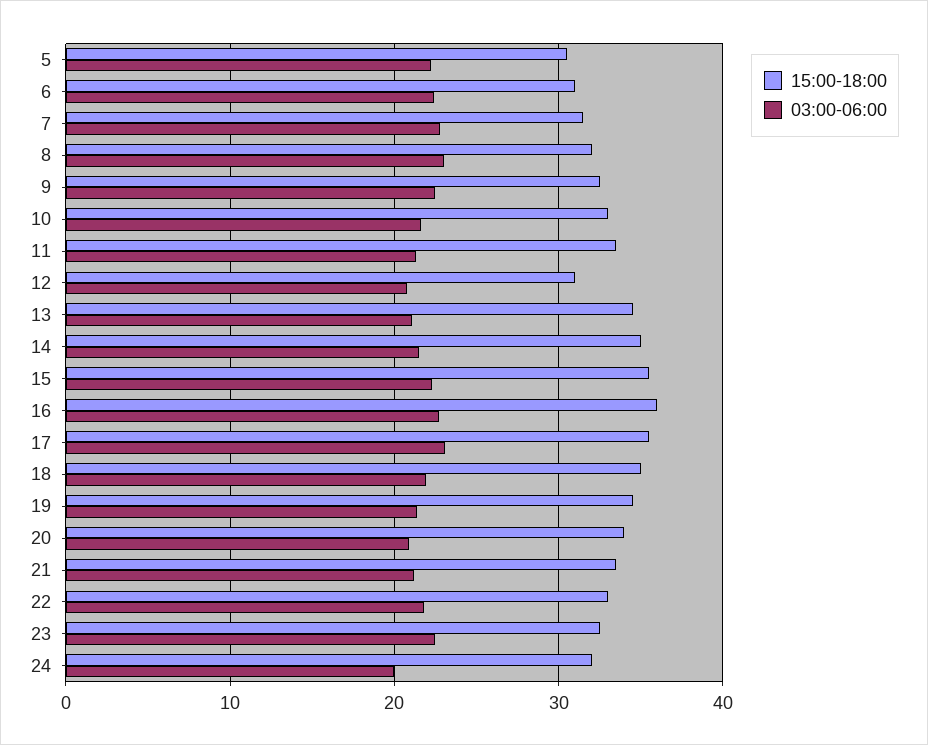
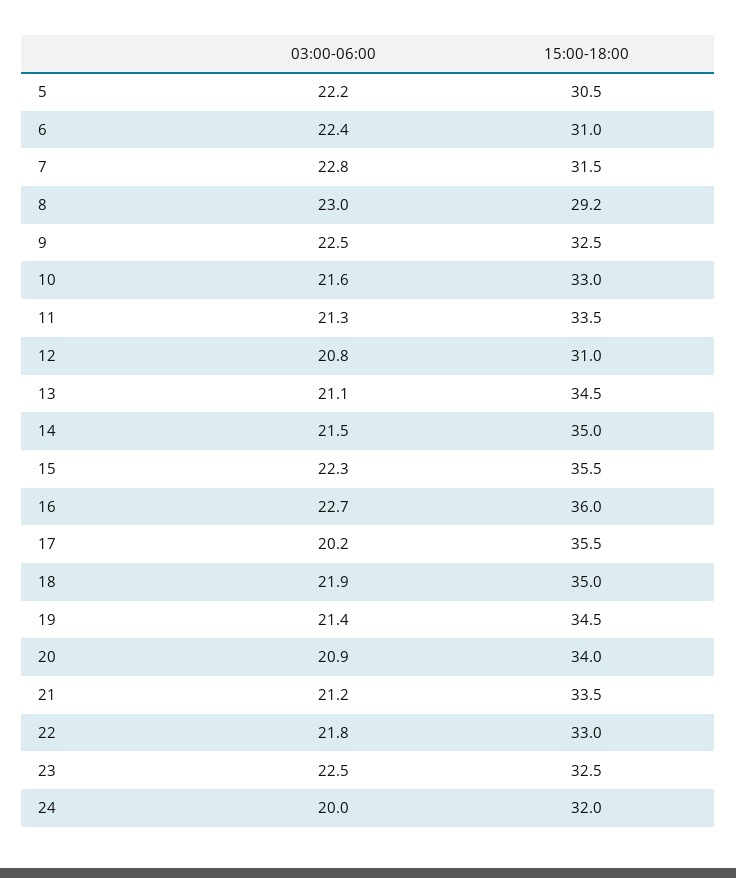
  {
    "15:00-18:00": {
      "5": 30.5,
      "6": 31,
      "7": 31.5,
-     "8": 32,
+     "8": 29.2,
      "9": 32.5,
      "10": 33,
      "11": 33.5,
      "12": 31,
      "13": 34.5,
      "14": 35,
      "15": 35.5,
      "16": 36,
      "17": 35.5,
      "18": 35,
      "19": 34.5,
      "20": 34,
      "21": 33.5,
      "22": 33,
      "23": 32.5,
      "24": 32
    },
    "03:00-06:00": {
      "5": 22.2,
      "6": 22.4,
      "7": 22.8,
      "8": 23,
      "9": 22.5,
      "10": 21.6,
      "11": 21.3,
      "12": 20.8,
      "13": 21.1,
      "14": 21.5,
      "15": 22.3,
      "16": 22.7,
-     "17": 23,
+     "17": 20.2,
      "18": 21.9,
      "19": 21.4,
      "20": 20.9,
      "21": 21.2,
      "22": 21.8,
      "23": 22.5,
      "24": 20
    }
  }

